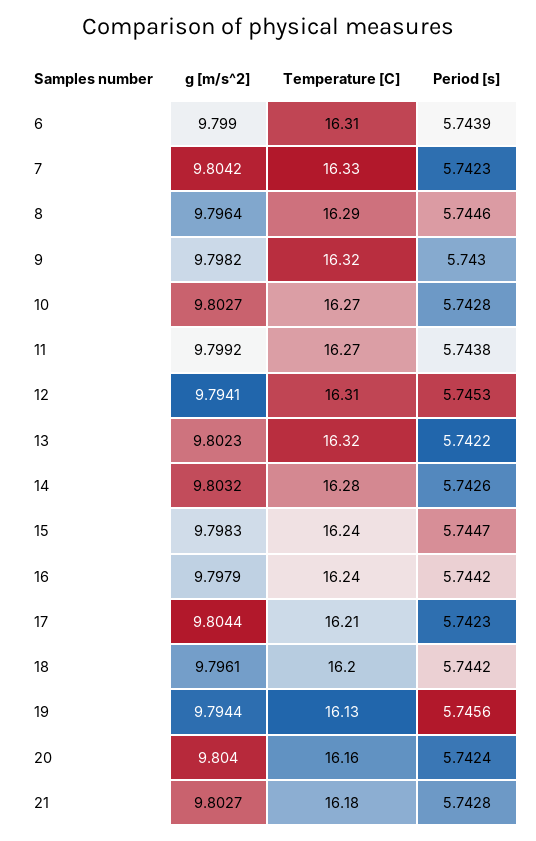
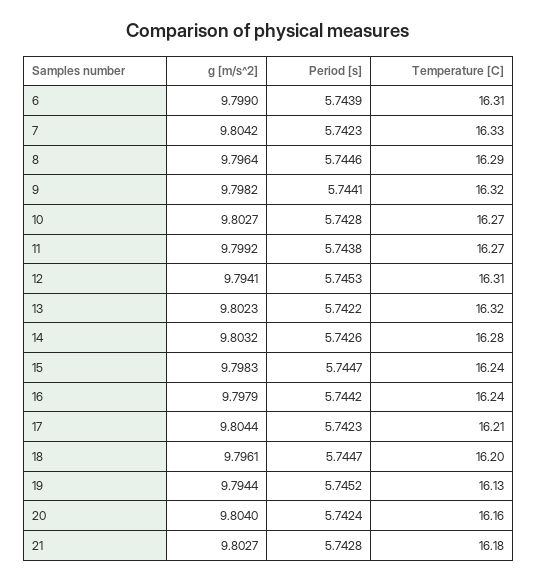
  {
    "g [m/s^2]": {
      "6": 9.799,
      "7": 9.8042,
      "8": 9.7964,
      "9": 9.7982,
      "10": 9.8027,
      "11": 9.7992,
      "12": 9.7941,
      "13": 9.8023,
      "14": 9.8032,
      "15": 9.7983,
      "16": 9.7979,
      "17": 9.8044,
      "18": 9.7961,
      "19": 9.7944,
      "20": 9.804,
      "21": 9.8027
    },
    "Temperature [C]": {
      "6": 16.31,
      "7": 16.33,
      "8": 16.29,
      "9": 16.32,
      "10": 16.27,
      "11": 16.27,
      "12": 16.31,
      "13": 16.32,
      "14": 16.28,
      "15": 16.24,
      "16": 16.24,
      "17": 16.21,
      "18": 16.2,
      "19": 16.13,
      "20": 16.16,
      "21": 16.18
    },
    "Period [s]": {
      "6": 5.7439,
      "7": 5.7423,
      "8": 5.7446,
-     "9": 5.743,
+     "9": 5.7441,
      "10": 5.7428,
      "11": 5.7438,
      "12": 5.7453,
      "13": 5.7422,
      "14": 5.7426,
      "15": 5.7447,
      "16": 5.7442,
      "17": 5.7423,
-     "18": 5.7442,
+     "18": 5.7447,
-     "19": 5.7456,
+     "19": 5.7452,
      "20": 5.7424,
      "21": 5.7428
    }
  }

